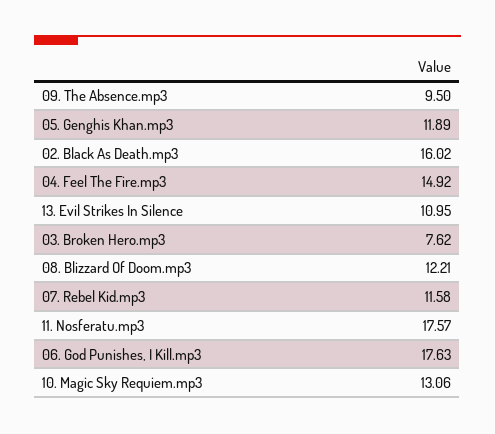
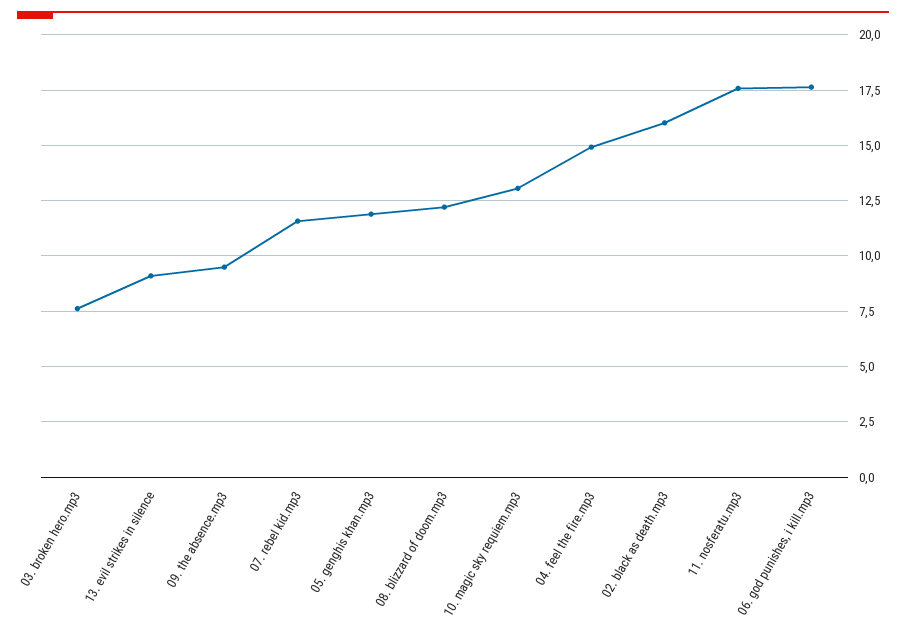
  {
    "09. The Absence.mp3": 9.5,
    "05. Genghis Khan.mp3": 11.89,
    "02. Black As Death.mp3": 16.02,
    "04. Feel The Fire.mp3": 14.92,
-   "13. Evil Strikes In Silence": 10.95,
+   "13. Evil Strikes In Silence": 9,
    "03. Broken Hero.mp3": 7.62,
    "08. Blizzard Of Doom.mp3": 12.21,
    "07. Rebel Kid.mp3": 11.58,
    "11. Nosferatu.mp3": 17.57,
    "06. God Punishes, I Kill.mp3": 17.63,
    "10. Magic Sky Requiem.mp3": 13.06
  }

